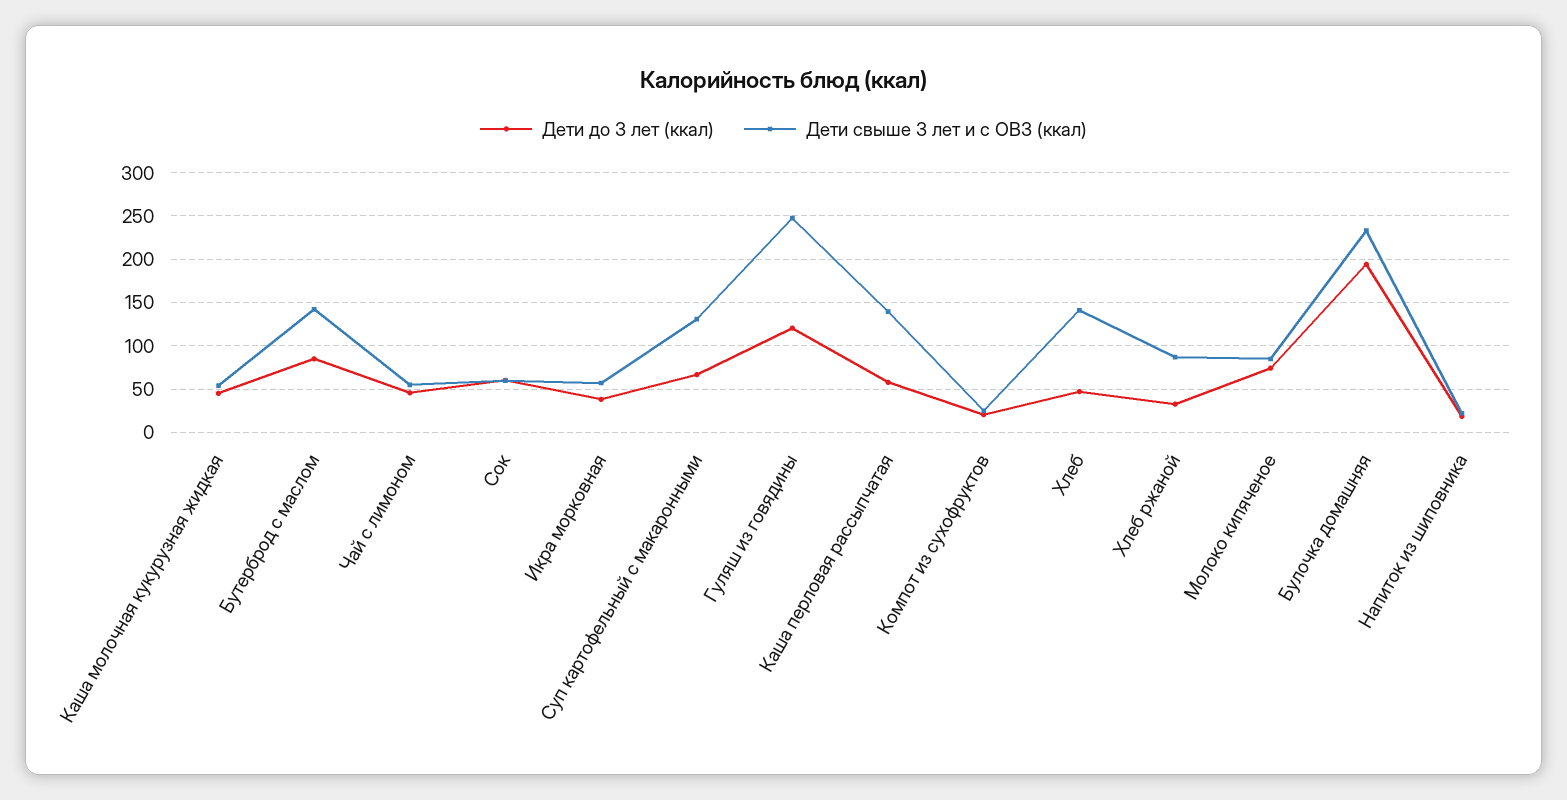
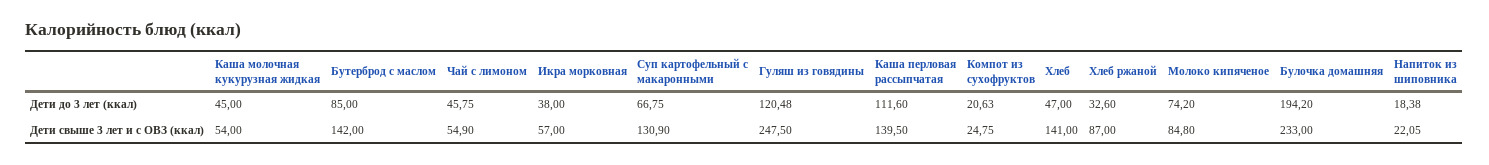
  {
    "Дети до 3 лет (ккал)": {
      "Каша молочная кукурузная жидкая": 45,
      "Бутерброд с маслом": 85,
      "Чай с лимоном": 45.75,
-     "Сок": 60,
      "Икра морковная": 38,
      "Суп картофельный с макаронными": 66.75,
      "Гуляш из говядины": 120.48,
-     "Каша перловая рассыпчатая": 60,
+     "Каша перловая рассыпчатая": 111.6,
      "Компот из сухофруктов": 20.63,
      "Хлеб": 47,
      "Хлеб ржаной": 32.6,
      "Молоко кипяченое": 74.2,
      "Булочка домашняя": 194.2,
      "Напиток из шиповника": 18.38
    },
    "Дети свыше 3 лет и с ОВЗ (ккал)": {
      "Каша молочная кукурузная жидкая": 54,
      "Бутерброд с маслом": 142,
      "Чай с лимоном": 54.9,
-     "Сок": 60,
      "Икра морковная": 57,
      "Суп картофельный с макаронными": 130.9,
      "Гуляш из говядины": 247.5,
      "Каша перловая рассыпчатая": 139.5,
      "Компот из сухофруктов": 24.75,
      "Хлеб": 141,
      "Хлеб ржаной": 87,
      "Молоко кипяченое": 84.8,
      "Булочка домашняя": 233,
      "Напиток из шиповника": 22.05
    }
  }

